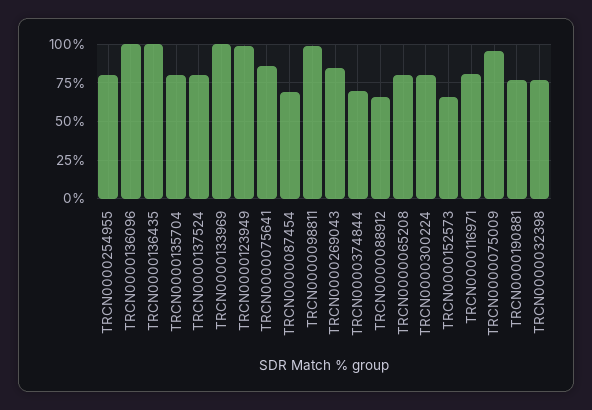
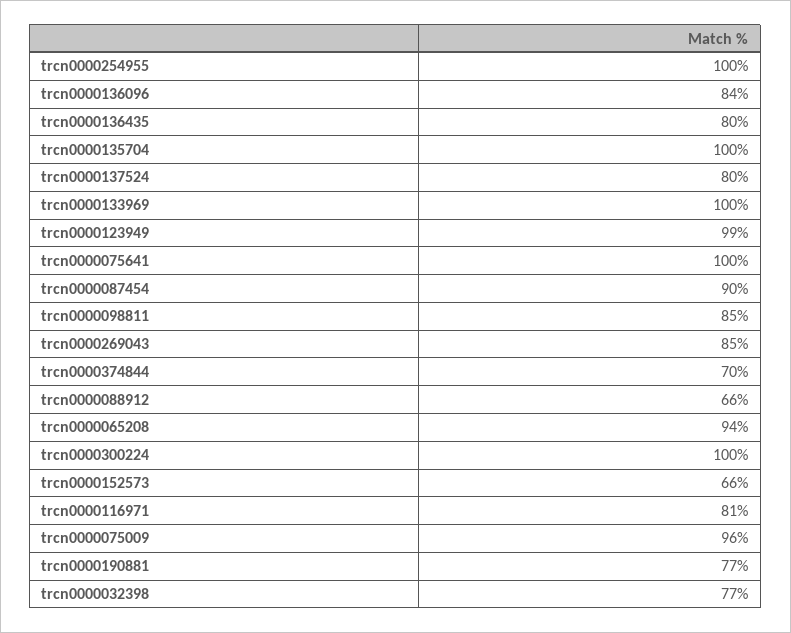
  {
-   "TRCN0000254955": 80,
+   "TRCN0000254955": 100,
-   "TRCN0000136096": 100,
+   "TRCN0000136096": 84,
-   "TRCN0000136435": 100,
+   "TRCN0000136435": 80,
-   "TRCN0000135704": 80,
+   "TRCN0000135704": 100,
    "TRCN0000137524": 80,
    "TRCN0000133969": 100,
    "TRCN0000123949": 99,
-   "TRCN0000075641": 85,
+   "TRCN0000075641": 100,
-   "TRCN0000087454": 70,
+   "TRCN0000087454": 90,
-   "TRCN0000098811": 100,
+   "TRCN0000098811": 85,
    "TRCN0000269043": 85,
    "TRCN0000374844": 70,
    "TRCN0000088912": 66,
-   "TRCN0000065208": 80,
+   "TRCN0000065208": 94,
-   "TRCN0000300224": 80,
+   "TRCN0000300224": 100,
    "TRCN0000152573": 66,
    "TRCN0000116971": 81,
    "TRCN0000075009": 96,
    "TRCN0000190881": 77,
    "TRCN0000032398": 77
  }

